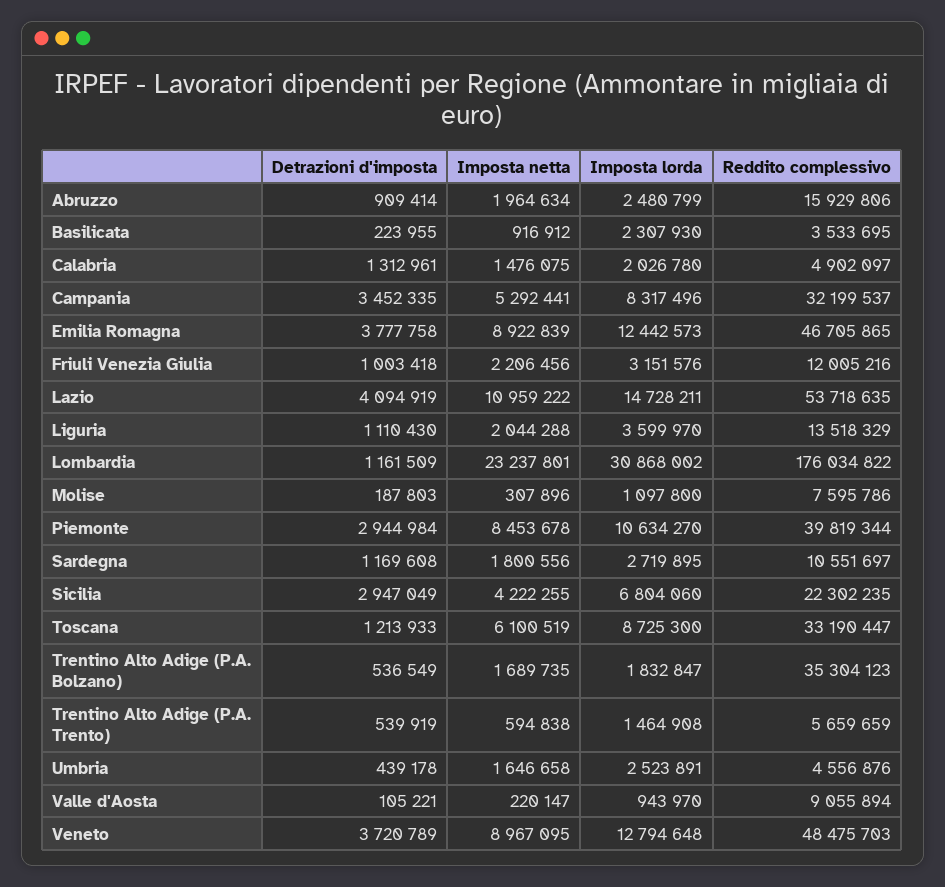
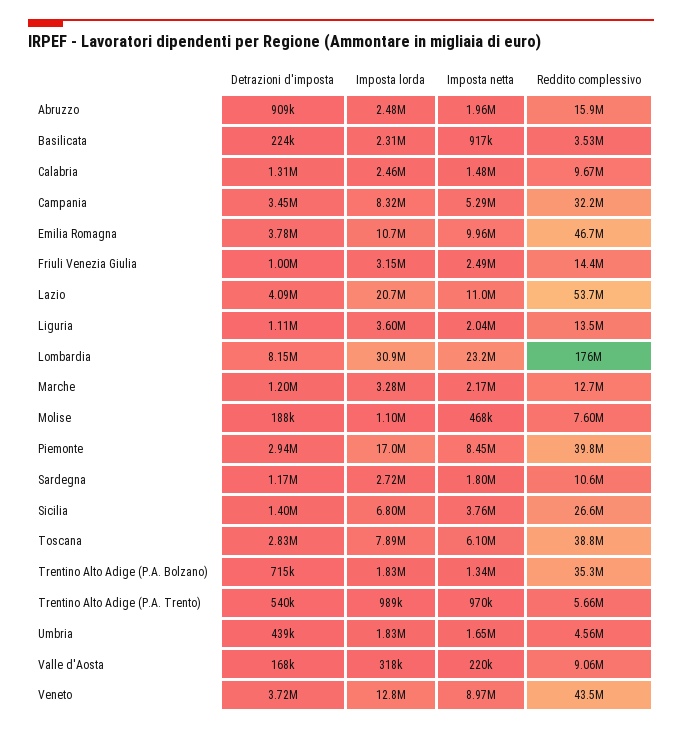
  {
    "Detrazioni d'imposta": {
      "Abruzzo": 909414,
      "Basilicata": 223955,
      "Calabria": 1312961,
      "Campania": 3452335,
      "Emilia Romagna": 3777758,
      "Friuli Venezia Giulia": 1003418,
      "Lazio": 4094919,
      "Liguria": 1110430,
-     "Lombardia": 1161509,
+     "Lombardia": 8150000,
      "Molise": 187803,
      "Piemonte": 2944984,
      "Sardegna": 1169608,
-     "Sicilia": 2947049,
+     "Sicilia": 1400000,
-     "Toscana": 1213933,
+     "Toscana": 2830000,
-     "Trentino Alto Adige (P.A. Bolzano)": 536549,
+     "Trentino Alto Adige (P.A. Bolzano)": 715000,
      "Trentino Alto Adige (P.A. Trento)": 539919,
      "Umbria": 439178,
-     "Valle d'Aosta": 105221,
+     "Valle d'Aosta": 168000,
-     "Veneto": 3720789
+     "Veneto": 3720789,
+     "Marche": 1200000
    },
    "Imposta netta": {
      "Abruzzo": 1964634,
      "Basilicata": 916912,
      "Calabria": 1476075,
      "Campania": 5292441,
-     "Emilia Romagna": 8922839,
+     "Emilia Romagna": 9960000,
-     "Friuli Venezia Giulia": 2206456,
+     "Friuli Venezia Giulia": 2490000,
      "Lazio": 10959222,
      "Liguria": 2044288,
      "Lombardia": 23237801,
-     "Molise": 307896,
+     "Molise": 468000,
      "Piemonte": 8453678,
      "Sardegna": 1800556,
-     "Sicilia": 4222255,
+     "Sicilia": 3760000,
      "Toscana": 6100519,
-     "Trentino Alto Adige (P.A. Bolzano)": 1689735,
+     "Trentino Alto Adige (P.A. Bolzano)": 1340000,
-     "Trentino Alto Adige (P.A. Trento)": 594838,
+     "Trentino Alto Adige (P.A. Trento)": 970000,
      "Umbria": 1646658,
      "Valle d'Aosta": 220147,
-     "Veneto": 8967095
+     "Veneto": 8967095,
+     "Marche": 2170000
    },
    "Imposta lorda": {
      "Abruzzo": 2480799,
      "Basilicata": 2307930,
-     "Calabria": 2026780,
+     "Calabria": 2460000,
      "Campania": 8317496,
-     "Emilia Romagna": 12442573,
+     "Emilia Romagna": 10700000,
      "Friuli Venezia Giulia": 3151576,
-     "Lazio": 14728211,
+     "Lazio": 20700000,
      "Liguria": 3599970,
      "Lombardia": 30868002,
      "Molise": 1097800,
-     "Piemonte": 10634270,
+     "Piemonte": 17000000,
      "Sardegna": 2719895,
      "Sicilia": 6804060,
-     "Toscana": 8725300,
+     "Toscana": 7890000,
      "Trentino Alto Adige (P.A. Bolzano)": 1832847,
-     "Trentino Alto Adige (P.A. Trento)": 1464908,
+     "Trentino Alto Adige (P.A. Trento)": 989000,
-     "Umbria": 2523891,
+     "Umbria": 1830000,
-     "Valle d'Aosta": 943970,
+     "Valle d'Aosta": 318000,
-     "Veneto": 12794648
+     "Veneto": 12794648,
+     "Marche": 3280000
    },
    "Reddito complessivo": {
      "Abruzzo": 15929806,
      "Basilicata": 3533695,
-     "Calabria": 4902097,
+     "Calabria": 9670000,
      "Campania": 32199537,
      "Emilia Romagna": 46705865,
-     "Friuli Venezia Giulia": 12005216,
+     "Friuli Venezia Giulia": 14400000,
      "Lazio": 53718635,
      "Liguria": 13518329,
      "Lombardia": 176034822,
      "Molise": 7595786,
      "Piemonte": 39819344,
      "Sardegna": 10551697,
-     "Sicilia": 22302235,
+     "Sicilia": 26600000,
-     "Toscana": 33190447,
+     "Toscana": 38800000,
      "Trentino Alto Adige (P.A. Bolzano)": 35304123,
      "Trentino Alto Adige (P.A. Trento)": 5659659,
      "Umbria": 4556876,
      "Valle d'Aosta": 9055894,
-     "Veneto": 48475703
+     "Veneto": 43500000,
+     "Marche": 12700000
    }
  }

